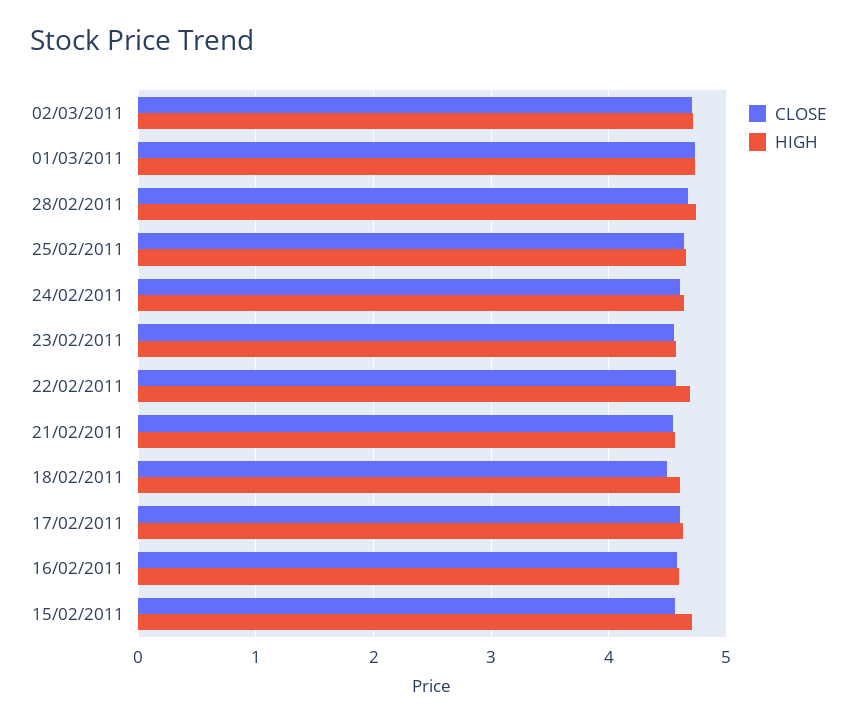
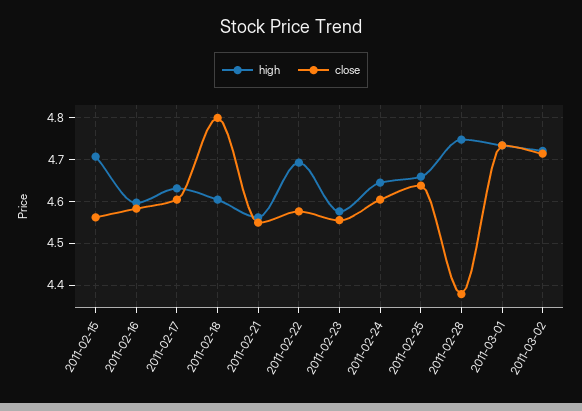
  {
    "CLOSE": {
      "02/03/2011": 4.72,
      "01/03/2011": 4.74,
-     "28/02/2011": 4.7,
+     "28/02/2011": 4.38,
      "25/02/2011": 4.64,
      "24/02/2011": 4.6,
      "23/02/2011": 4.56,
      "22/02/2011": 4.58,
      "21/02/2011": 4.54,
-     "18/02/2011": 4.5,
+     "18/02/2011": 4.8,
      "17/02/2011": 4.6,
      "16/02/2011": 4.58,
      "15/02/2011": 4.56
    },
    "HIGH": {
      "02/03/2011": 4.72,
      "01/03/2011": 4.74,
      "28/02/2011": 4.74,
      "25/02/2011": 4.66,
      "24/02/2011": 4.64,
      "23/02/2011": 4.58,
      "22/02/2011": 4.7,
      "21/02/2011": 4.56,
      "18/02/2011": 4.6,
      "17/02/2011": 4.64,
      "16/02/2011": 4.6,
      "15/02/2011": 4.7
    }
  }

